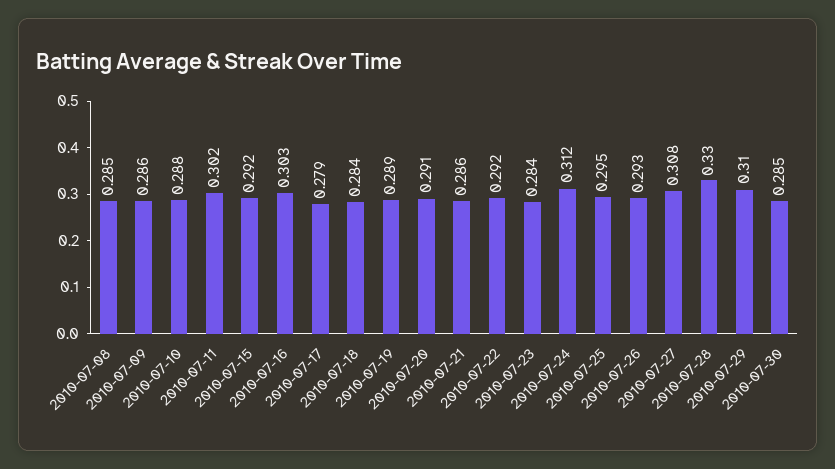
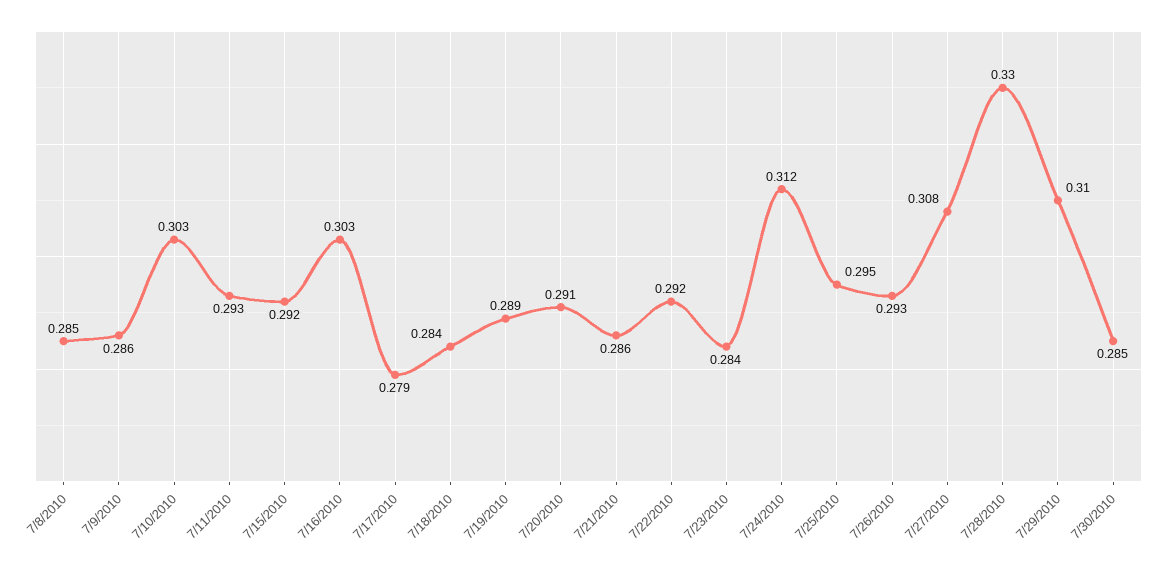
  {
    "2010-07-08": 0.285,
    "2010-07-09": 0.286,
-   "2010-07-10": 0.288,
+   "2010-07-10": 0.303,
-   "2010-07-11": 0.302,
+   "2010-07-11": 0.293,
    "2010-07-15": 0.292,
    "2010-07-16": 0.303,
    "2010-07-17": 0.279,
    "2010-07-18": 0.284,
    "2010-07-19": 0.289,
    "2010-07-20": 0.291,
    "2010-07-21": 0.286,
    "2010-07-22": 0.292,
    "2010-07-23": 0.284,
    "2010-07-24": 0.312,
    "2010-07-25": 0.295,
    "2010-07-26": 0.293,
    "2010-07-27": 0.308,
    "2010-07-28": 0.33,
    "2010-07-29": 0.31,
    "2010-07-30": 0.285
  }

